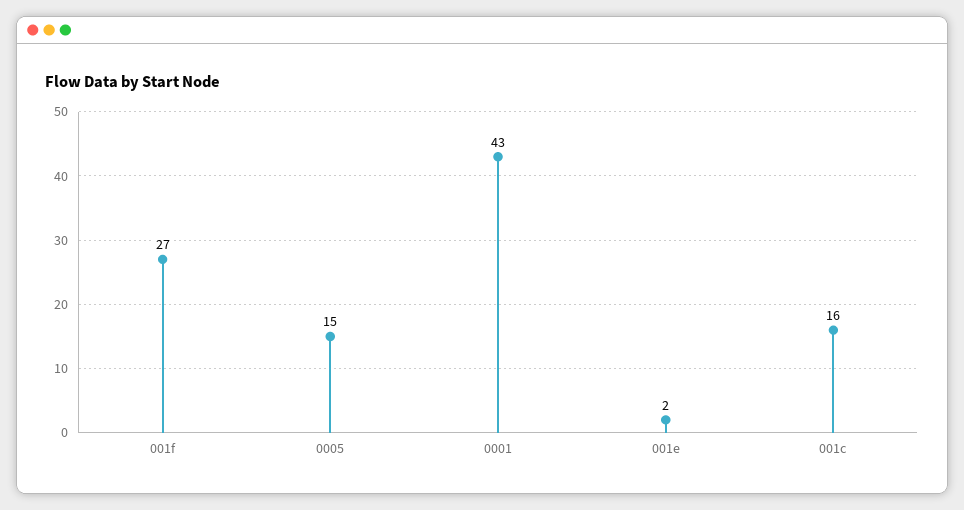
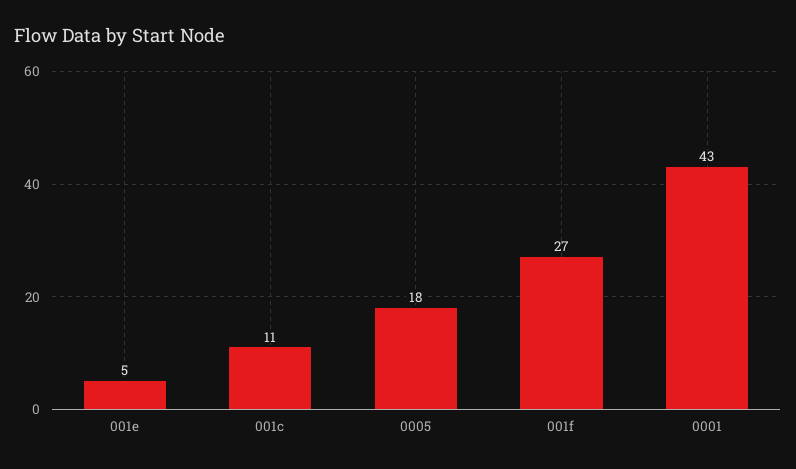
  {
    "001f": 27,
-   "0005": 15,
+   "0005": 18,
    "0001": 43,
-   "001e": 2,
+   "001e": 5,
-   "001c": 16
+   "001c": 11
  }

